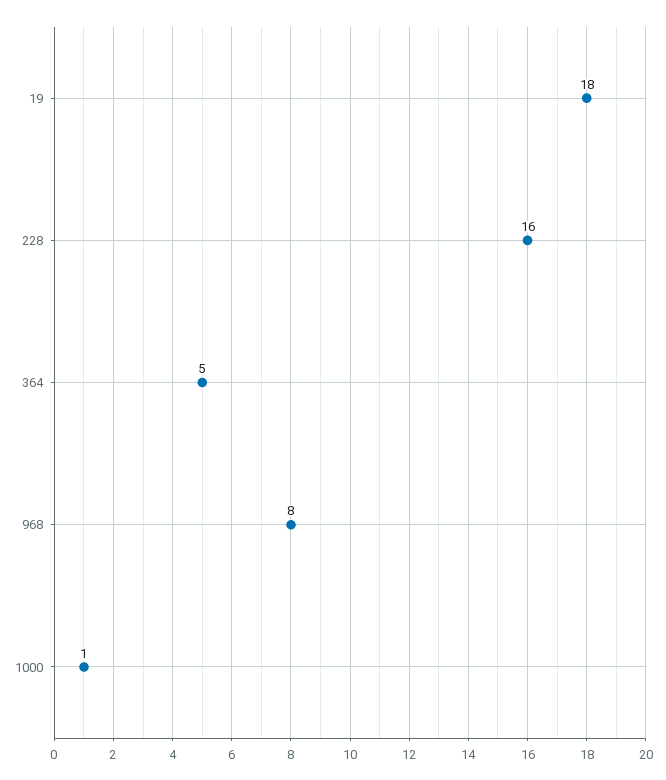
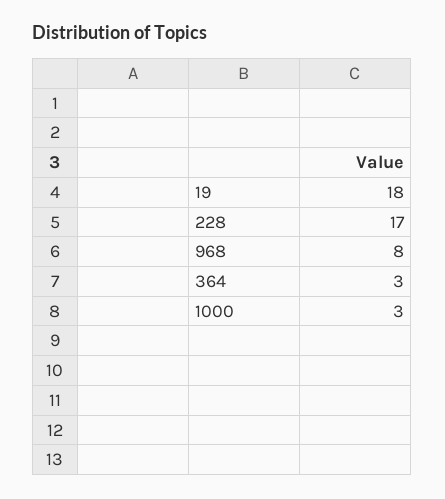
  {
    "19": 18,
-   "228": 16,
+   "228": 17,
-   "364": 5,
+   "364": 3,
    "968": 8,
-   "1000": 1
+   "1000": 3
  }

